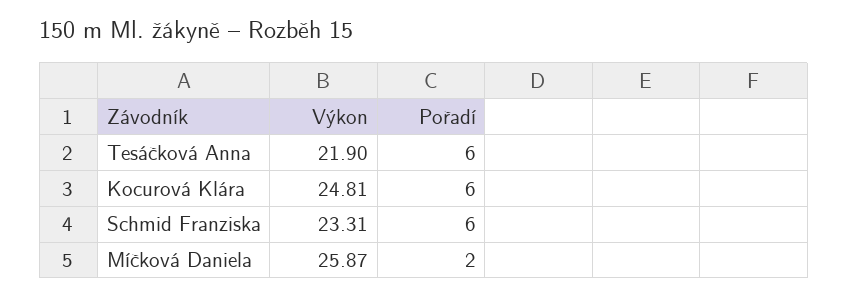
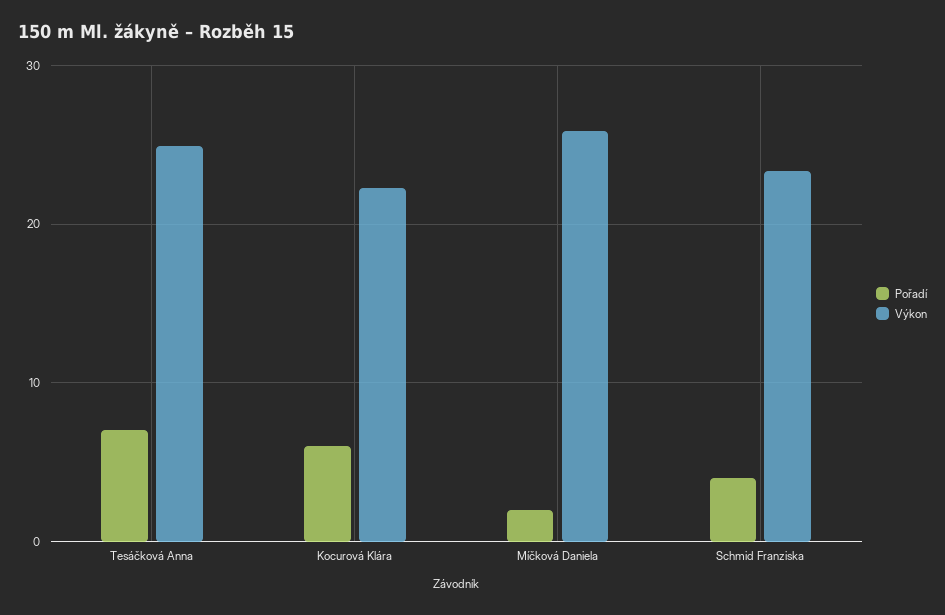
  {
    "Výkon": {
-     "Tesáčková Anna": 21.9,
+     "Tesáčková Anna": 25,
-     "Kocurová Klára": 24.81,
+     "Kocurová Klára": 22,
      "Schmid Franziska": 23.31,
      "Míčková Daniela": 25.87
    },
    "Pořadí": {
-     "Tesáčková Anna": 6,
+     "Tesáčková Anna": 7,
      "Kocurová Klára": 6,
-     "Schmid Franziska": 6,
+     "Schmid Franziska": 4,
      "Míčková Daniela": 2
    }
  }

